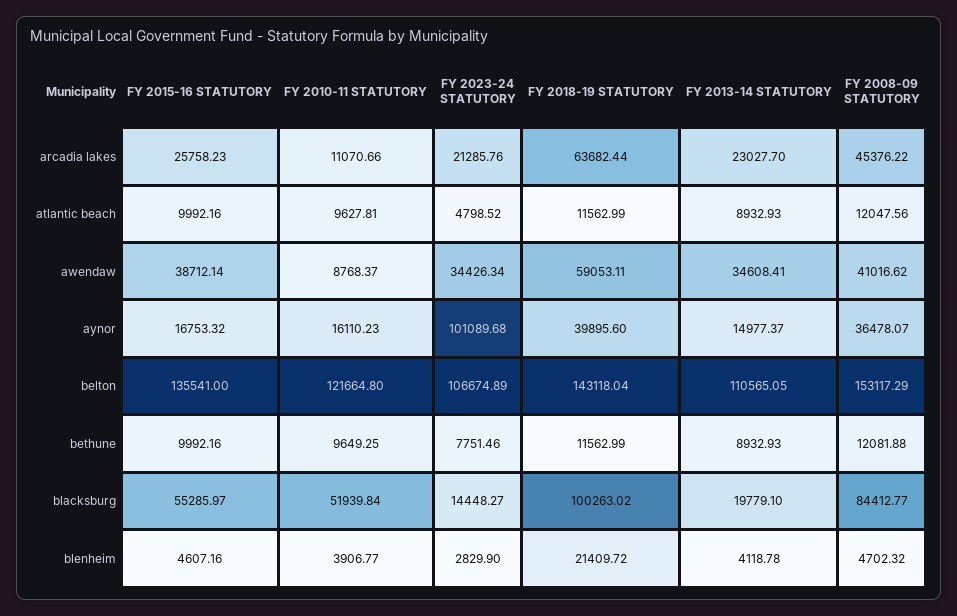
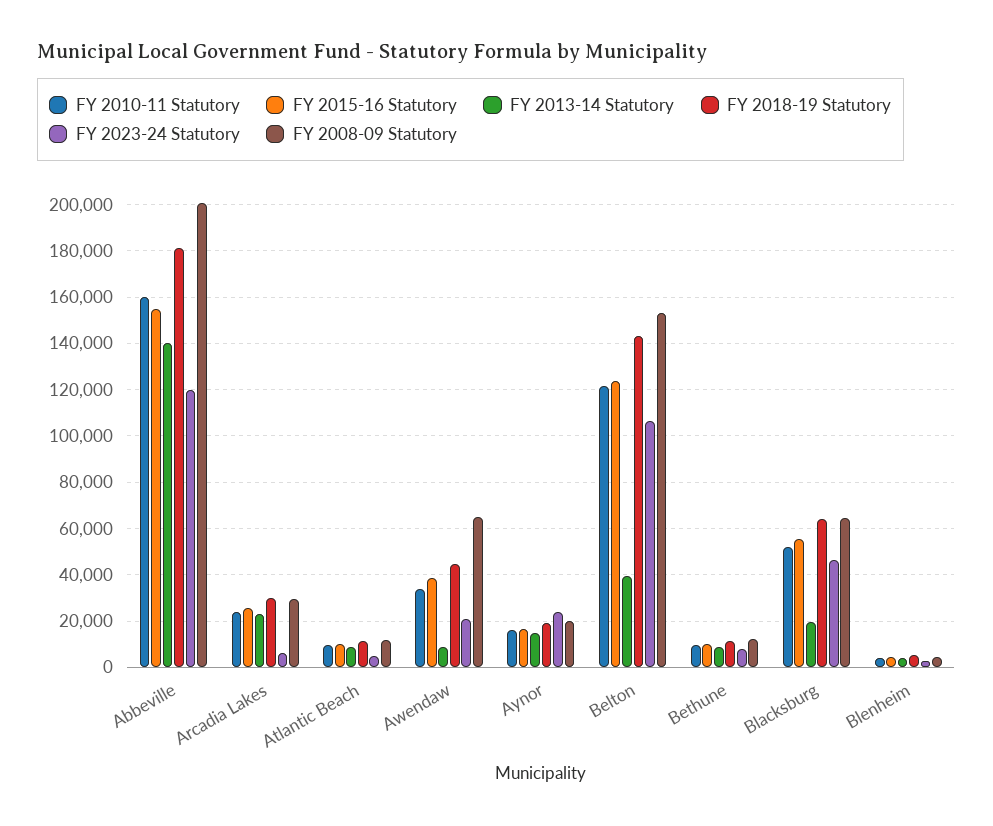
  {
    "FY 2015-16 STATUTORY": {
      "arcadia lakes": 25758.23,
      "atlantic beach": 9992.16,
      "awendaw": 38712.14,
      "aynor": 16753.32,
-     "belton": 135541,
+     "belton": 125000,
      "bethune": 9992.16,
      "blacksburg": 55285.97,
-     "blenheim": 4607.16
+     "blenheim": 4607.16,
+     "Abbeville": 155000
    },
    "FY 2010-11 STATUTORY": {
-     "arcadia lakes": 11070.66,
+     "arcadia lakes": 25000,
      "atlantic beach": 9627.81,
-     "awendaw": 8768.37,
+     "awendaw": 35000,
      "aynor": 16110.23,
      "belton": 121664.8,
      "bethune": 9649.25,
      "blacksburg": 51939.84,
-     "blenheim": 3906.77
+     "blenheim": 3906.77,
+     "Abbeville": 160000
    },
    "FY 2023-24 STATUTORY": {
-     "arcadia lakes": 21285.76,
+     "arcadia lakes": 5000,
      "atlantic beach": 4798.52,
-     "awendaw": 34426.34,
+     "awendaw": 20000,
-     "aynor": 101089.68,
+     "aynor": 25000,
      "belton": 106674.89,
      "bethune": 7751.46,
-     "blacksburg": 14448.27,
+     "blacksburg": 45000,
-     "blenheim": 2829.9
+     "blenheim": 2829.9,
+     "Abbeville": 120000
    },
    "FY 2018-19 STATUTORY": {
-     "arcadia lakes": 63682.44,
+     "arcadia lakes": 30000,
      "atlantic beach": 11562.99,
-     "awendaw": 59053.11,
+     "awendaw": 45000,
-     "aynor": 39895.6,
+     "aynor": 20000,
      "belton": 143118.04,
      "bethune": 11562.99,
-     "blacksburg": 100263.02,
+     "blacksburg": 65000,
-     "blenheim": 21409.72
+     "blenheim": 5000,
+     "Abbeville": 180000
    },
    "FY 2013-14 STATUTORY": {
      "arcadia lakes": 23027.7,
      "atlantic beach": 8932.93,
-     "awendaw": 34608.41,
+     "awendaw": 10000,
      "aynor": 14977.37,
-     "belton": 110565.05,
+     "belton": 40000,
      "bethune": 8932.93,
      "blacksburg": 19779.1,
-     "blenheim": 4118.78
+     "blenheim": 4118.78,
+     "Abbeville": 140000
    },
    "FY 2008-09 STATUTORY": {
-     "arcadia lakes": 45376.22,
+     "arcadia lakes": 30000,
      "atlantic beach": 12047.56,
-     "awendaw": 41016.62,
+     "awendaw": 65000,
-     "aynor": 36478.07,
+     "aynor": 20000,
      "belton": 153117.29,
      "bethune": 12081.88,
-     "blacksburg": 84412.77,
+     "blacksburg": 65000,
-     "blenheim": 4702.32
+     "blenheim": 4702.32,
+     "Abbeville": 200000
    }
  }

